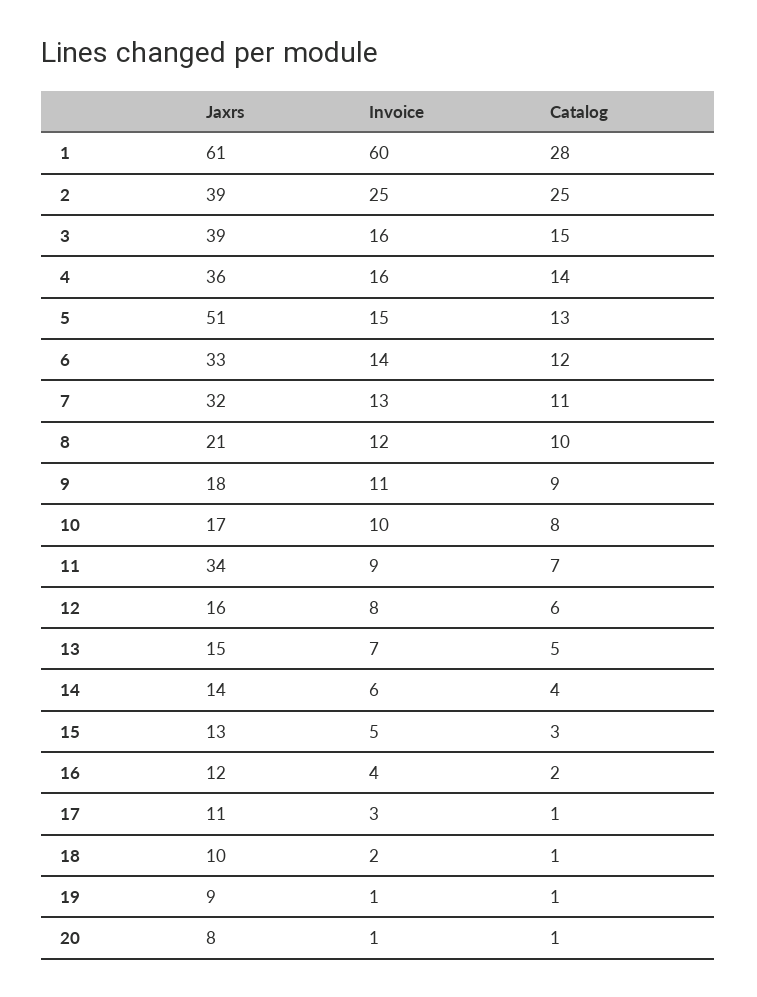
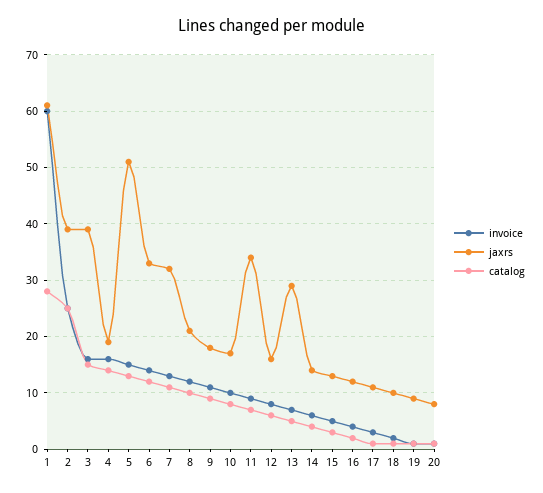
  {
    "Jaxrs": {
      "1": 61,
      "2": 39,
      "3": 39,
-     "4": 36,
+     "4": 20,
      "5": 51,
      "6": 33,
      "7": 32,
      "8": 21,
      "9": 18,
      "10": 17,
      "11": 34,
      "12": 16,
-     "13": 15,
+     "13": 30,
      "14": 14,
      "15": 13,
      "16": 12,
      "17": 11,
      "18": 10,
      "19": 9,
      "20": 8
    },
    "Invoice": {
      "1": 60,
      "2": 25,
      "3": 16,
      "4": 16,
      "5": 15,
      "6": 14,
      "7": 13,
      "8": 12,
      "9": 11,
      "10": 10,
      "11": 9,
      "12": 8,
      "13": 7,
      "14": 6,
      "15": 5,
      "16": 4,
      "17": 3,
      "18": 2,
      "19": 1,
      "20": 1
    },
    "Catalog": {
      "1": 28,
      "2": 25,
      "3": 15,
      "4": 14,
      "5": 13,
      "6": 12,
      "7": 11,
      "8": 10,
      "9": 9,
      "10": 8,
      "11": 7,
      "12": 6,
      "13": 5,
      "14": 4,
      "15": 3,
      "16": 2,
      "17": 1,
      "18": 1,
      "19": 1,
      "20": 1
    }
  }

